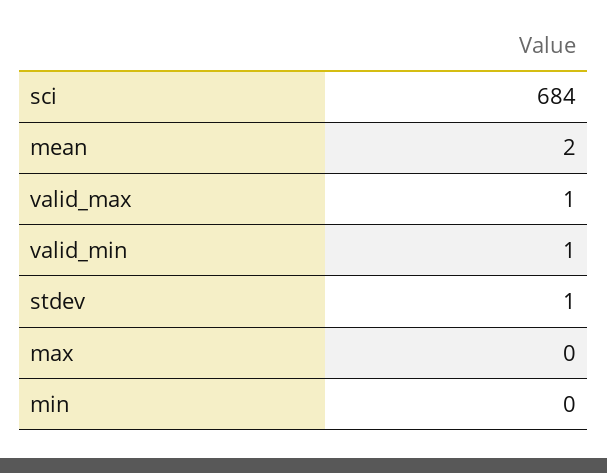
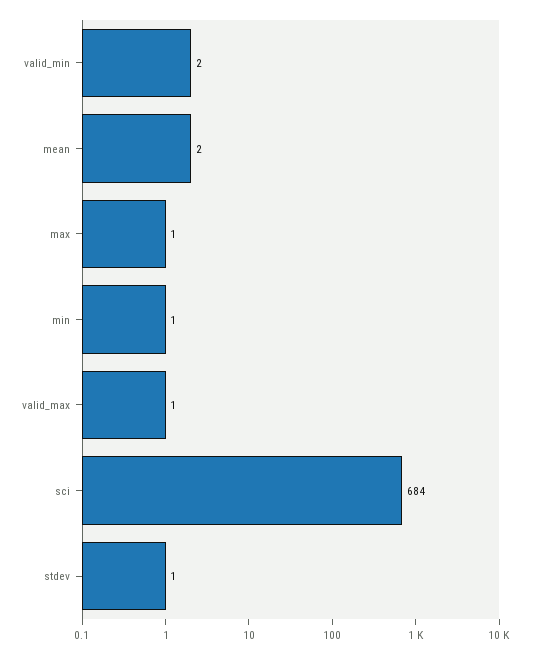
  {
    "sci": 684,
    "mean": 2,
    "valid_max": 1,
-   "valid_min": 1,
+   "valid_min": 2,
    "stdev": 1,
-   "max": 0,
+   "max": 1,
-   "min": 0
+   "min": 1
  }

